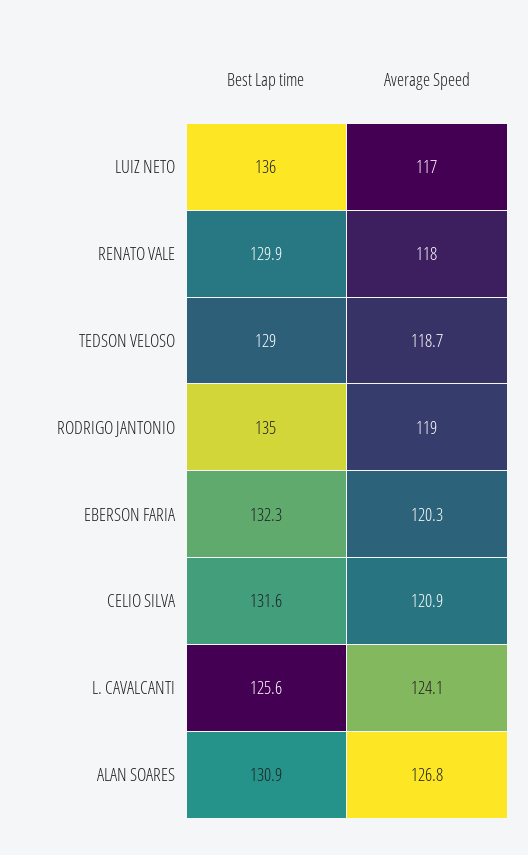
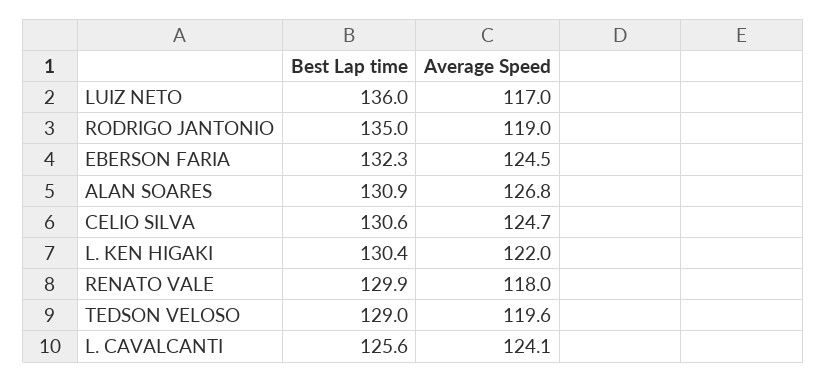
  {
    "Best Lap time": {
      "LUIZ NETO": 136,
      "RENATO VALE": 129.9,
      "TEDSON VELOSO": 129,
      "RODRIGO JANTONIO": 135,
      "EBERSON FARIA": 132.3,
-     "CELIO SILVA": 131.6,
+     "CELIO SILVA": 130.6,
      "L. CAVALCANTI": 125.6,
-     "ALAN SOARES": 130.9
+     "ALAN SOARES": 130.9,
+     "L. KEN HIGAKI": 130.4
    },
    "Average Speed": {
      "LUIZ NETO": 117,
      "RENATO VALE": 118,
-     "TEDSON VELOSO": 118.7,
+     "TEDSON VELOSO": 119.6,
      "RODRIGO JANTONIO": 119,
-     "EBERSON FARIA": 120.3,
+     "EBERSON FARIA": 124.5,
-     "CELIO SILVA": 120.9,
+     "CELIO SILVA": 124.7,
      "L. CAVALCANTI": 124.1,
-     "ALAN SOARES": 126.8
+     "ALAN SOARES": 126.8,
+     "L. KEN HIGAKI": 122
    }
  }

